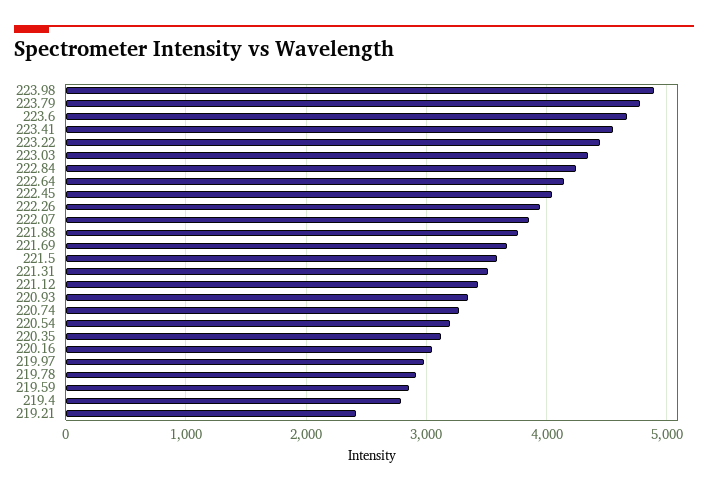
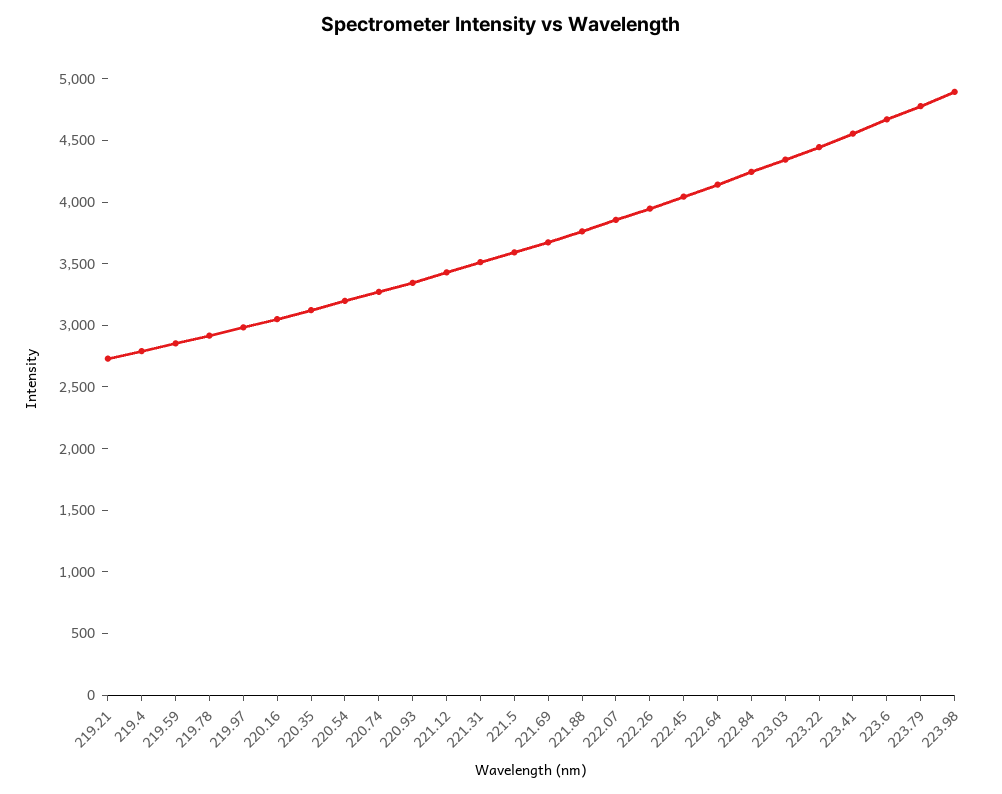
  {
    "223.98": 4900,
    "223.79": 4800,
    "223.6": 4700,
    "223.41": 4600,
    "223.22": 4400,
    "223.03": 4300,
    "222.84": 4200,
    "222.64": 4100,
    "222.45": 4000,
    "222.26": 3900,
    "222.07": 3900,
    "221.88": 3800,
    "221.69": 3700,
    "221.5": 3600,
    "221.31": 3500,
    "221.12": 3400,
    "220.93": 3300,
    "220.74": 3300,
    "220.54": 3200,
    "220.35": 3100,
    "220.16": 3100,
    "219.97": 3000,
    "219.78": 2900,
    "219.59": 2900,
    "219.4": 2800,
-   "219.21": 2400
+   "219.21": 2700
  }

